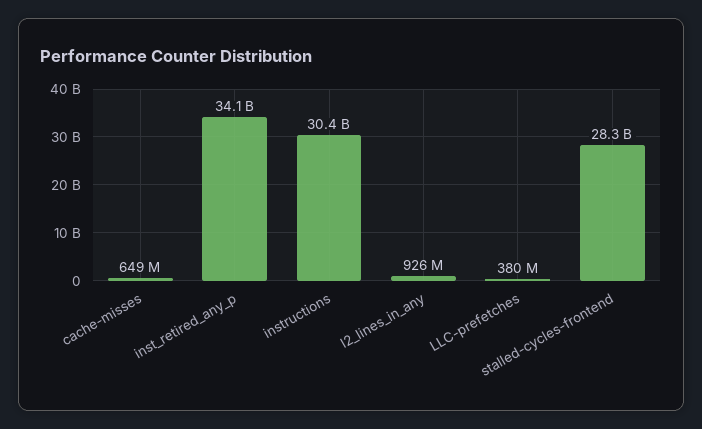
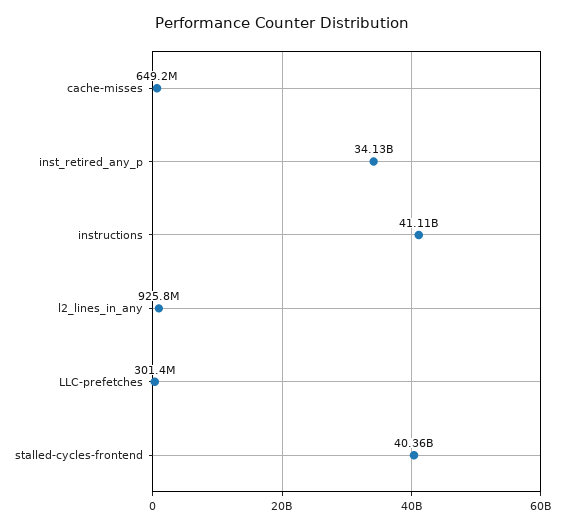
  {
    "cache-misses": 649200000,
    "inst_retired_any_p": 34130000000,
-   "instructions": 30400000000,
+   "instructions": 41110000000,
    "l2_lines_in_any": 925800000,
-   "LLC-prefetches": 380000000,
+   "LLC-prefetches": 301400000,
-   "stalled-cycles-frontend": 28300000000
+   "stalled-cycles-frontend": 40360000000
  }

